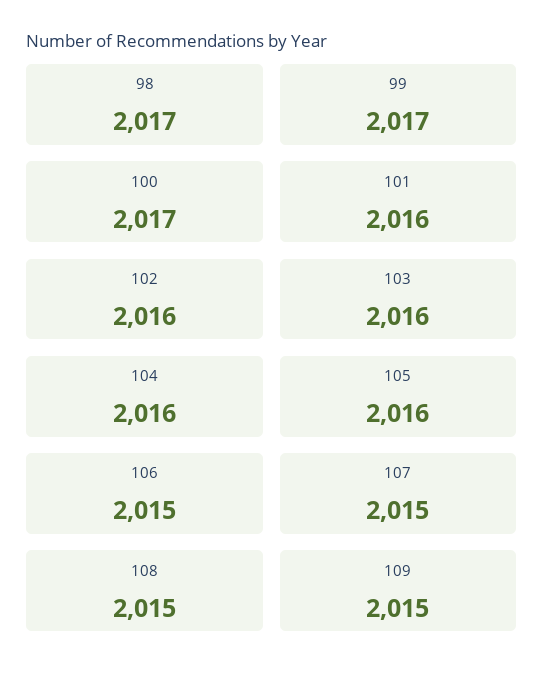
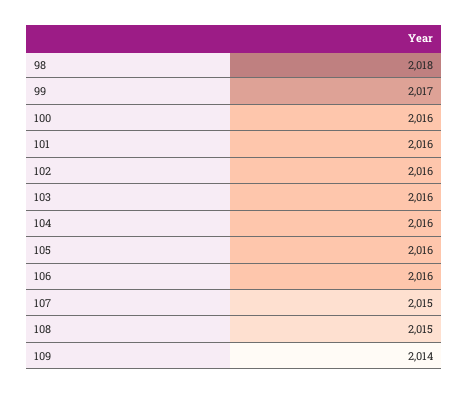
  {
-   "98": 2017,
+   "98": 2018,
    "99": 2017,
-   "100": 2017,
+   "100": 2016,
    "101": 2016,
    "102": 2016,
    "103": 2016,
    "104": 2016,
    "105": 2016,
-   "106": 2015,
+   "106": 2016,
    "107": 2015,
    "108": 2015,
-   "109": 2015
+   "109": 2014
  }

